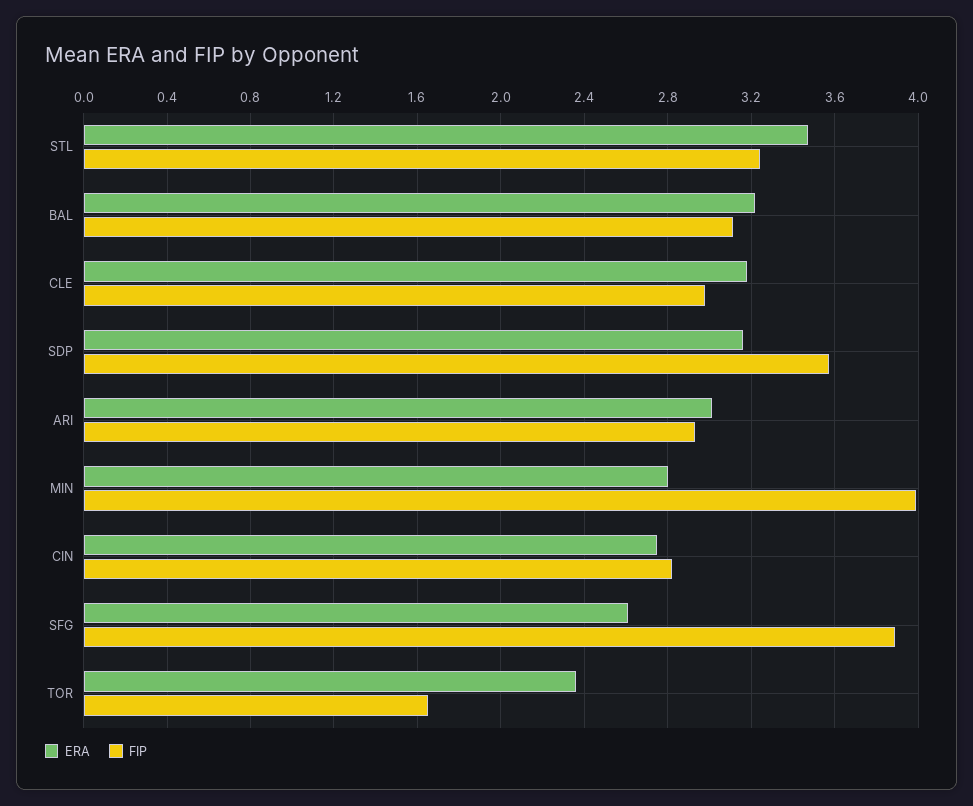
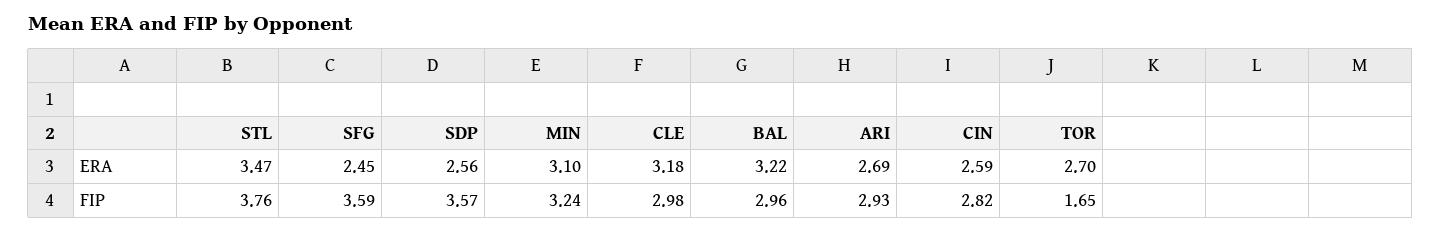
  {
    "ERA": {
      "STL": 3.47,
      "BAL": 3.22,
      "CLE": 3.18,
-     "SDP": 3.15,
+     "SDP": 2.56,
-     "ARI": 3,
+     "ARI": 2.69,
-     "MIN": 2.8,
+     "MIN": 3.1,
-     "CIN": 2.75,
+     "CIN": 2.59,
-     "SFG": 2.6,
+     "SFG": 2.45,
-     "TOR": 2.35
+     "TOR": 2.7
    },
    "FIP": {
-     "STL": 3.25,
+     "STL": 3.76,
-     "BAL": 3.1,
+     "BAL": 2.96,
      "CLE": 2.98,
      "SDP": 3.57,
      "ARI": 2.93,
-     "MIN": 4,
+     "MIN": 3.24,
      "CIN": 2.82,
-     "SFG": 3.9,
+     "SFG": 3.59,
      "TOR": 1.65
    }
  }

